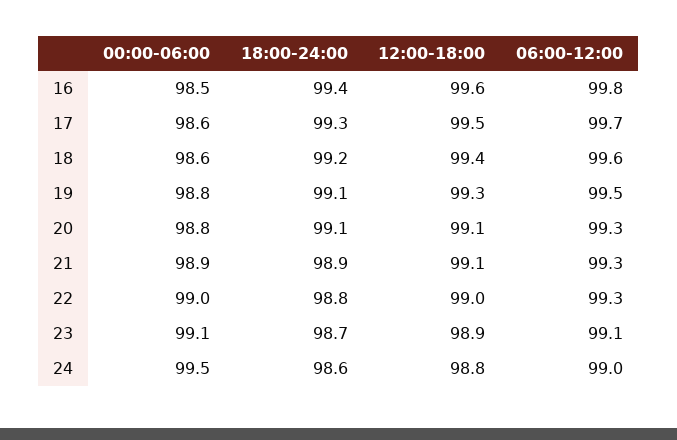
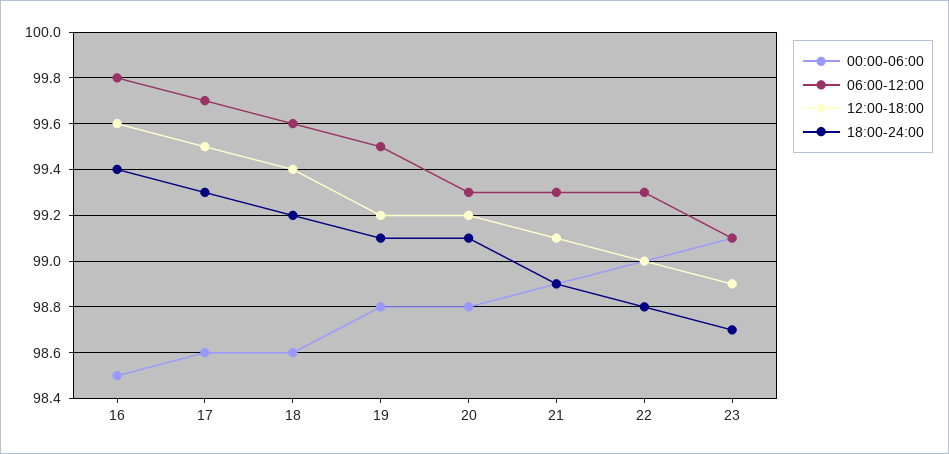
  {
    "00:00-06:00": {
      "16": 98.5,
      "17": 98.6,
      "18": 98.6,
      "19": 98.8,
      "20": 98.8,
      "21": 98.9,
      "22": 99,
-     "23": 99.1,
+     "23": 99.1
-     "24": 99.5
    },
    "18:00-24:00": {
      "16": 99.4,
      "17": 99.3,
      "18": 99.2,
      "19": 99.1,
      "20": 99.1,
      "21": 98.9,
      "22": 98.8,
-     "23": 98.7,
+     "23": 98.7
-     "24": 98.6
    },
    "12:00-18:00": {
      "16": 99.6,
      "17": 99.5,
      "18": 99.4,
-     "19": 99.3,
+     "19": 99.2,
-     "20": 99.1,
+     "20": 99.2,
      "21": 99.1,
      "22": 99,
-     "23": 98.9,
+     "23": 98.9
-     "24": 98.8
    },
    "06:00-12:00": {
      "16": 99.8,
      "17": 99.7,
      "18": 99.6,
      "19": 99.5,
      "20": 99.3,
      "21": 99.3,
      "22": 99.3,
-     "23": 99.1,
+     "23": 99.1
-     "24": 99
    }
  }

